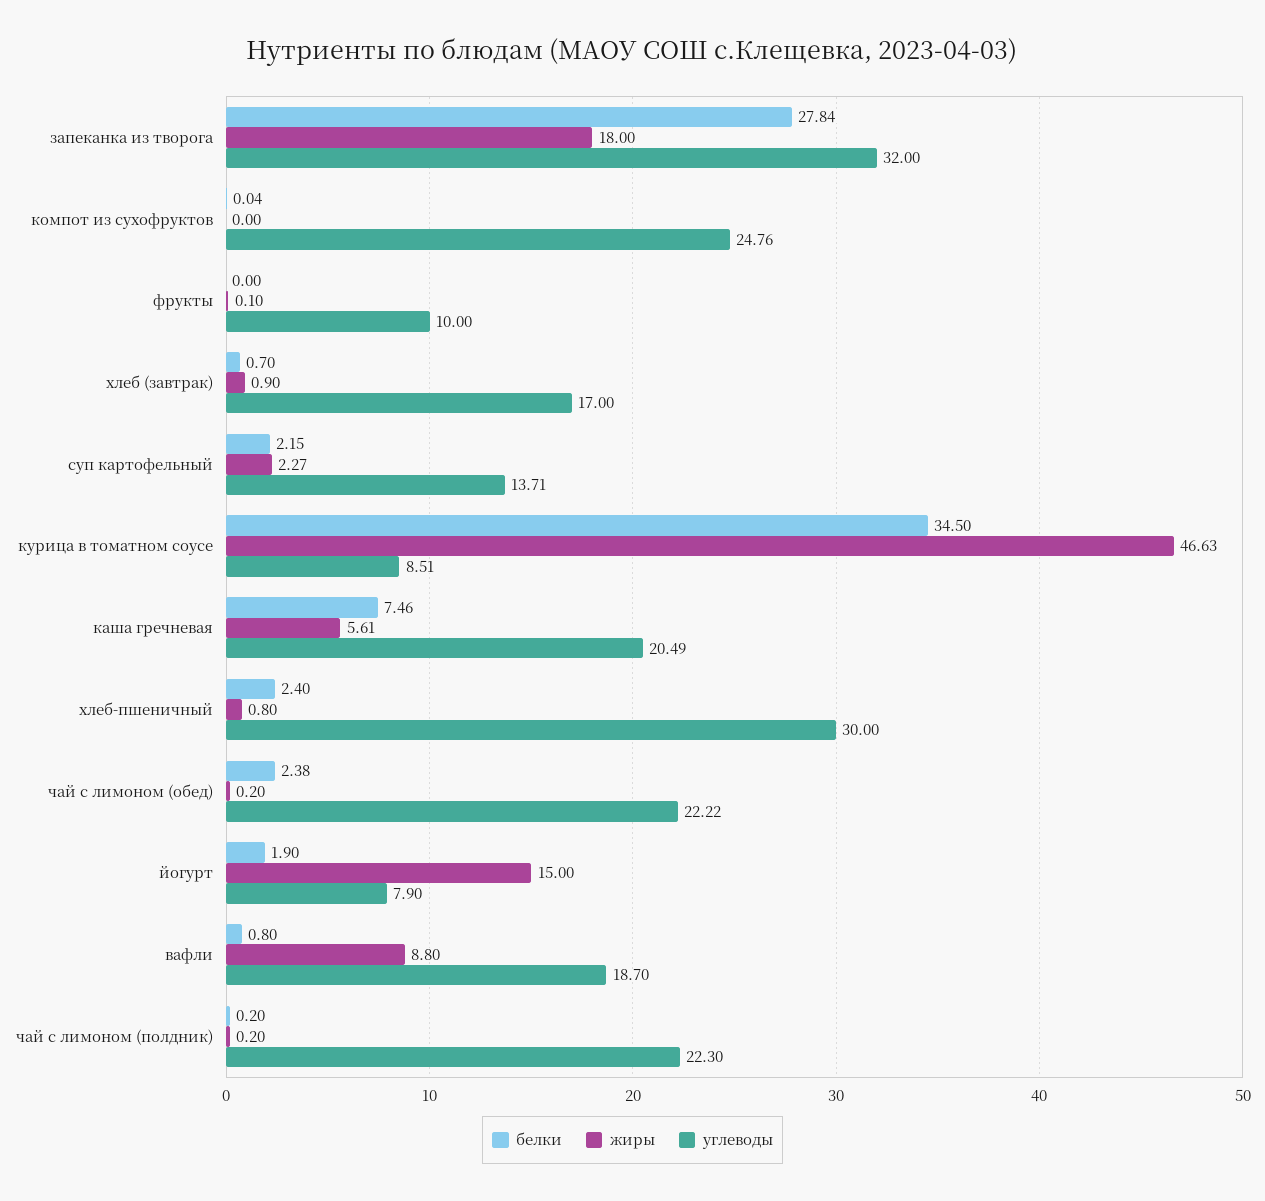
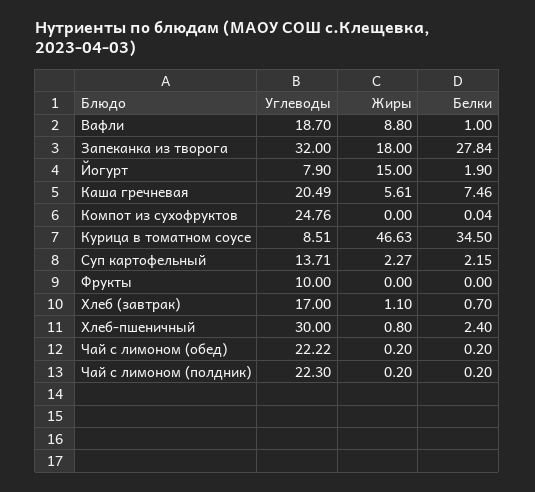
  {
    "белки": {
      "запеканка из творога": 27.84,
      "компот из сухофруктов": 0.04,
      "фрукты": 0,
      "хлеб (завтрак)": 0.7,
      "суп картофельный": 2.15,
      "курица в томатном соусе": 34.5,
      "каша гречневая": 7.46,
      "хлеб-пшеничный": 2.4,
-     "чай с лимоном (обед)": 2.38,
+     "чай с лимоном (обед)": 0.2,
      "йогурт": 1.9,
-     "вафли": 0.8,
+     "вафли": 1,
      "чай с лимоном (полдник)": 0.2
    },
    "жиры": {
      "запеканка из творога": 18,
      "компот из сухофруктов": 0,
-     "фрукты": 0.1,
+     "фрукты": 0,
-     "хлеб (завтрак)": 0.9,
+     "хлеб (завтрак)": 1.1,
      "суп картофельный": 2.27,
      "курица в томатном соусе": 46.63,
      "каша гречневая": 5.61,
      "хлеб-пшеничный": 0.8,
      "чай с лимоном (обед)": 0.2,
      "йогурт": 15,
      "вафли": 8.8,
      "чай с лимоном (полдник)": 0.2
    },
    "углеводы": {
      "запеканка из творога": 32,
      "компот из сухофруктов": 24.76,
      "фрукты": 10,
      "хлеб (завтрак)": 17,
      "суп картофельный": 13.71,
      "курица в томатном соусе": 8.51,
      "каша гречневая": 20.49,
      "хлеб-пшеничный": 30,
      "чай с лимоном (обед)": 22.22,
      "йогурт": 7.9,
      "вафли": 18.7,
      "чай с лимоном (полдник)": 22.3
    }
  }

